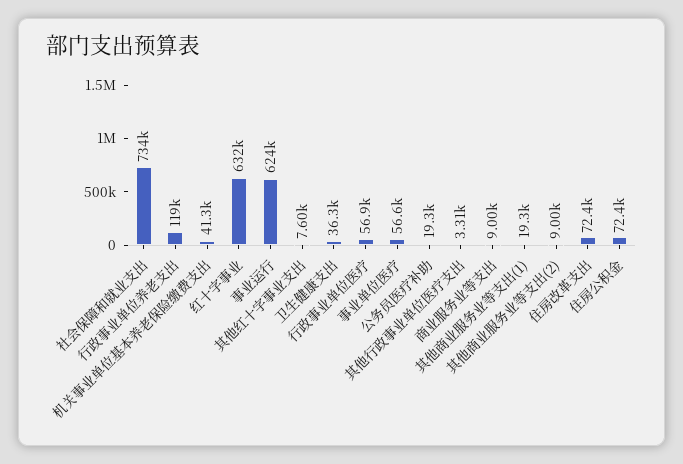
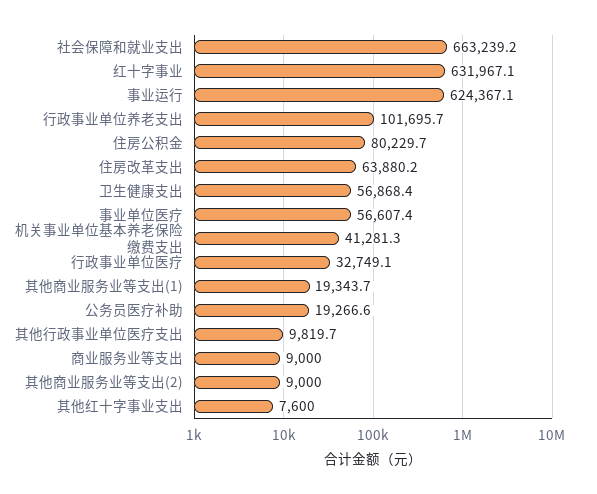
  {
-   "社会保障和就业支出": 734000,
+   "社会保障和就业支出": 663239.2,
-   "行政事业单位养老支出": 119000,
+   "行政事业单位养老支出": 101695.7,
    "机关事业单位基本养老保险缴费支出": 41281.3,
    "红十字事业": 631967.1,
    "事业运行": 624367.1,
    "其他红十字事业支出": 7600,
-   "卫生健康支出": 36300,
+   "卫生健康支出": 56868.4,
-   "行政事业单位医疗": 56900,
+   "行政事业单位医疗": 32749.1,
    "事业单位医疗": 56607.4,
    "公务员医疗补助": 19266.6,
-   "其他行政事业单位医疗支出": 3310,
+   "其他行政事业单位医疗支出": 9819.7,
    "商业服务业等支出": 9000,
    "其他商业服务业等支出(1)": 19343.7,
    "其他商业服务业等支出(2)": 9000,
-   "住房改革支出": 72400,
+   "住房改革支出": 63880.2,
-   "住房公积金": 72400
+   "住房公积金": 80229.7
  }

